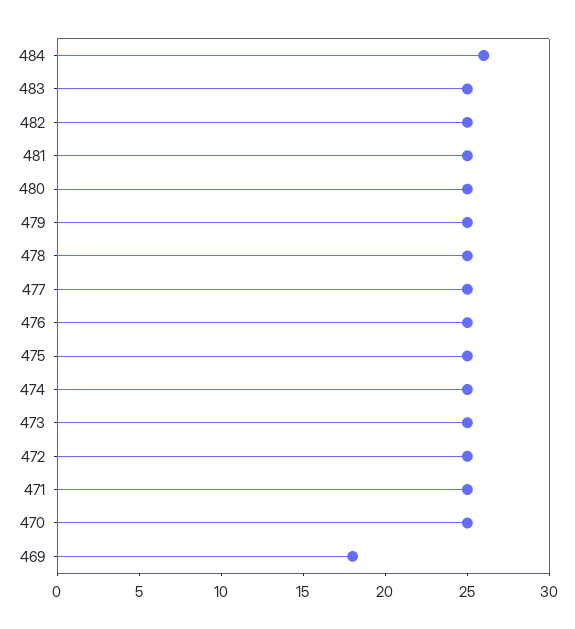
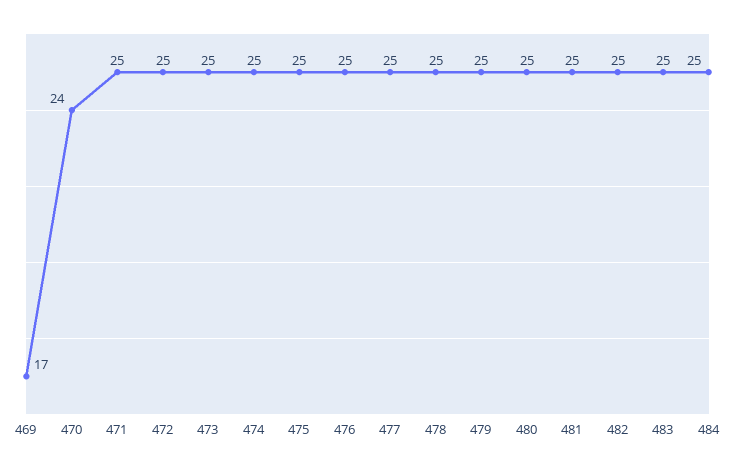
  {
-   "484": 26,
+   "484": 25,
    "483": 25,
    "482": 25,
    "481": 25,
    "480": 25,
    "479": 25,
    "478": 25,
    "477": 25,
    "476": 25,
    "475": 25,
    "474": 25,
    "473": 25,
    "472": 25,
    "471": 25,
-   "470": 25,
+   "470": 24,
-   "469": 18
+   "469": 17
  }

